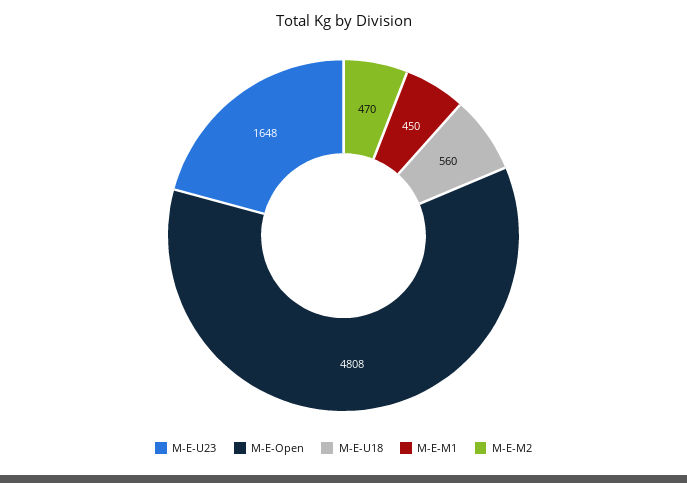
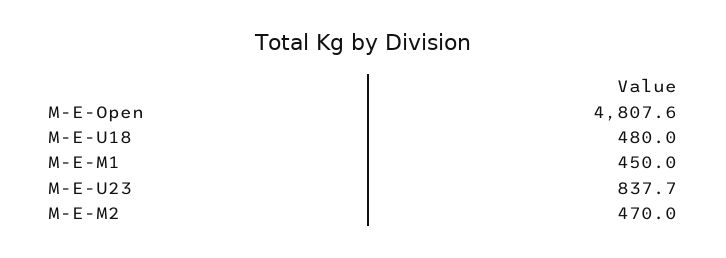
  {
-   "M-E-U23": 1648,
+   "M-E-U23": 837.7,
    "M-E-Open": 4807.6,
-   "M-E-U18": 560,
+   "M-E-U18": 480,
    "M-E-M1": 450,
    "M-E-M2": 470
  }

